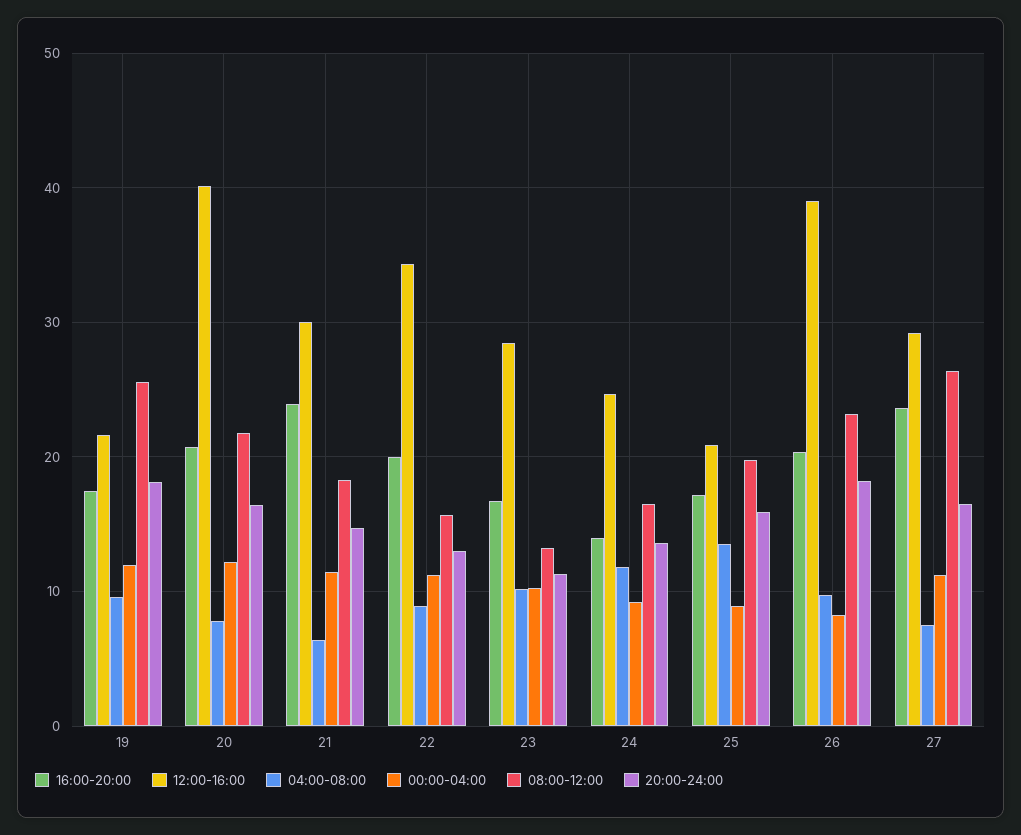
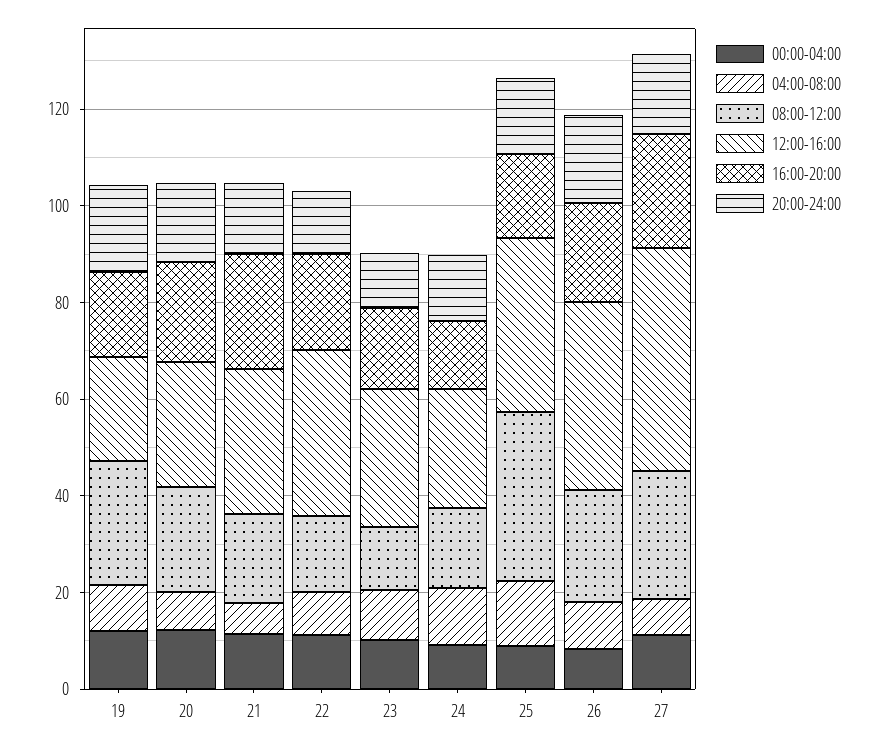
  {
    "16:00-20:00": {
      "19": 18,
      "20": 21,
      "21": 24,
      "22": 20,
      "23": 17,
      "24": 14,
      "25": 17,
      "26": 20,
      "27": 24
    },
    "12:00-16:00": {
      "19": 22,
-     "20": 40,
+     "20": 25,
      "21": 30,
      "22": 34,
      "23": 29,
      "24": 25,
-     "25": 21,
+     "25": 35,
      "26": 39,
-     "27": 29
+     "27": 45
    },
    "04:00-08:00": {
      "19": 10,
      "20": 8,
      "21": 6,
      "22": 9,
      "23": 10,
      "24": 12,
      "25": 14,
      "26": 10,
      "27": 8
    },
    "00:00-04:00": {
      "19": 12,
      "20": 12,
      "21": 11,
      "22": 11,
      "23": 10,
      "24": 9,
      "25": 9,
      "26": 8,
      "27": 11
    },
    "08:00-12:00": {
      "19": 26,
      "20": 22,
      "21": 18,
      "22": 16,
      "23": 13,
      "24": 17,
-     "25": 20,
+     "25": 35,
      "26": 23,
      "27": 26
    },
    "20:00-24:00": {
      "19": 18,
      "20": 16,
      "21": 15,
      "22": 13,
      "23": 11,
      "24": 14,
      "25": 16,
      "26": 18,
      "27": 17
    }
  }

